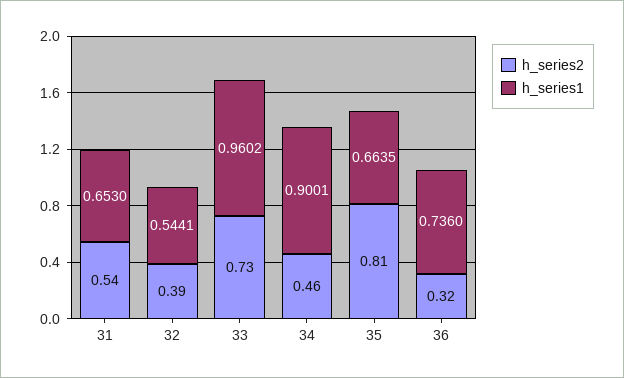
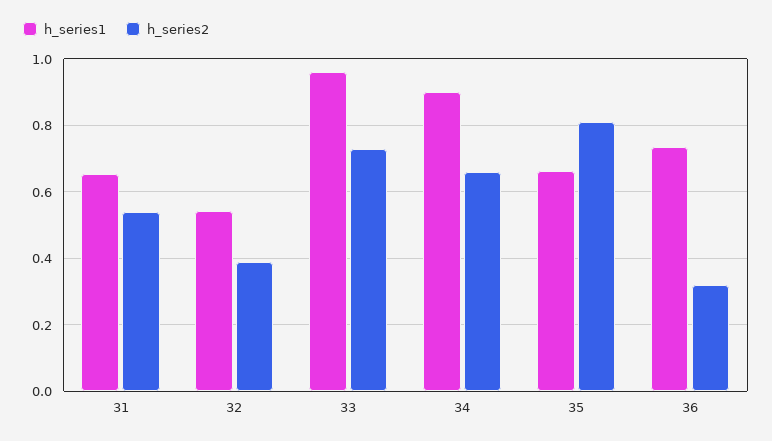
  {
    "h_series2": {
      "31": 0.54,
      "32": 0.39,
      "33": 0.73,
-     "34": 0.46,
+     "34": 0.66,
      "35": 0.81,
      "36": 0.32
    },
    "h_series1": {
      "31": 0.653,
      "32": 0.5441,
      "33": 0.9602,
      "34": 0.9001,
      "35": 0.6635,
      "36": 0.736
    }
  }

